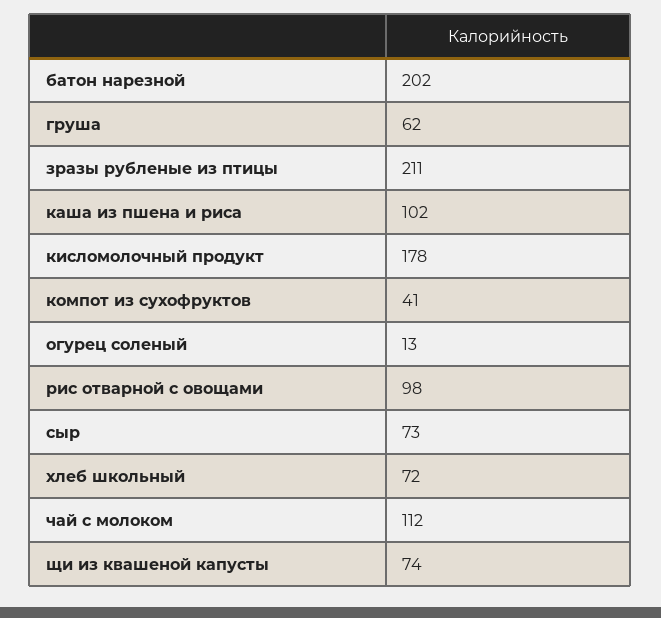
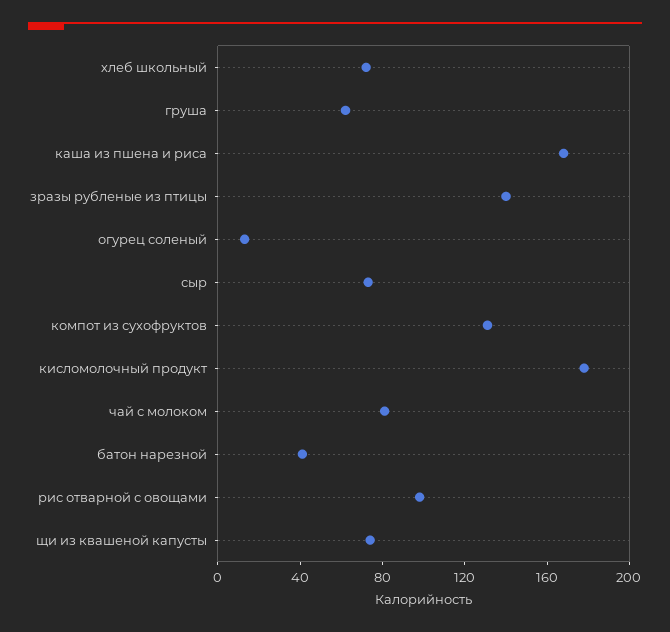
  {
-   "батон нарезной": 202,
+   "батон нарезной": 40,
    "груша": 62,
-   "зразы рубленые из птицы": 211,
+   "зразы рубленые из птицы": 140,
-   "каша из пшена и риса": 102,
+   "каша из пшена и риса": 170,
    "кисломолочный продукт": 178,
-   "компот из сухофруктов": 41,
+   "компот из сухофруктов": 130,
    "огурец соленый": 13,
    "рис отварной с овощами": 98,
    "сыр": 73,
    "хлеб школьный": 72,
-   "чай с молоком": 112,
+   "чай с молоком": 80,
    "щи из квашеной капусты": 74
  }

